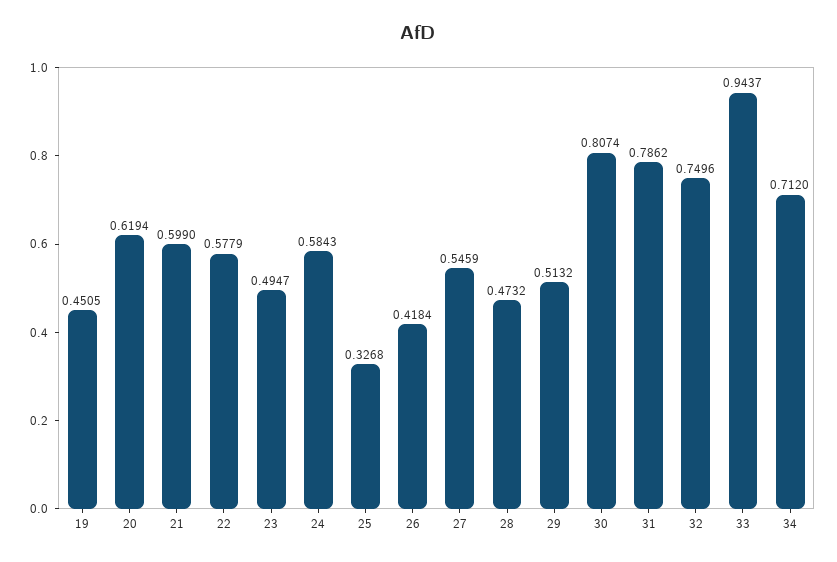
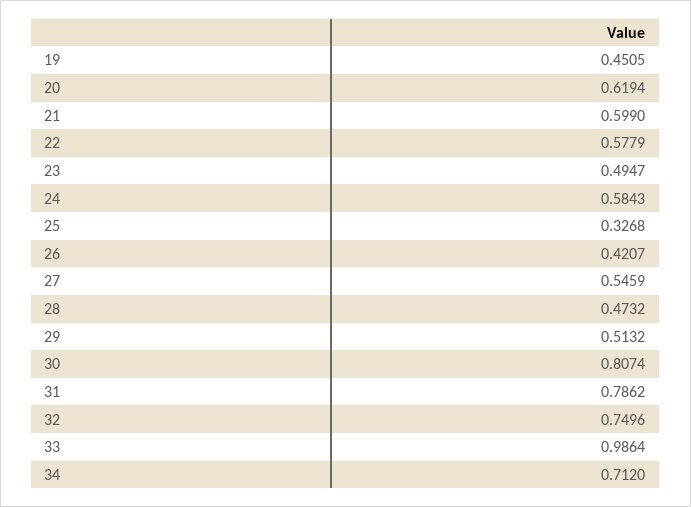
  {
    "19": 0.4505,
    "20": 0.6194,
    "21": 0.599,
    "22": 0.5779,
    "23": 0.4947,
    "24": 0.5843,
    "25": 0.3268,
-   "26": 0.4184,
+   "26": 0.4207,
    "27": 0.5459,
    "28": 0.4732,
    "29": 0.5132,
    "30": 0.8074,
    "31": 0.7862,
    "32": 0.7496,
-   "33": 0.9437,
+   "33": 0.9864,
    "34": 0.712
  }

